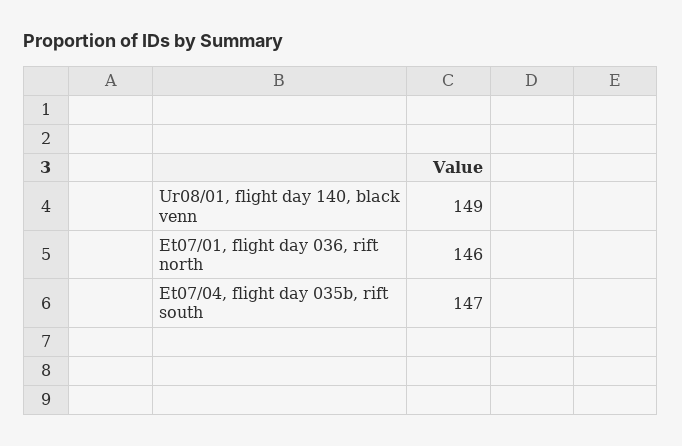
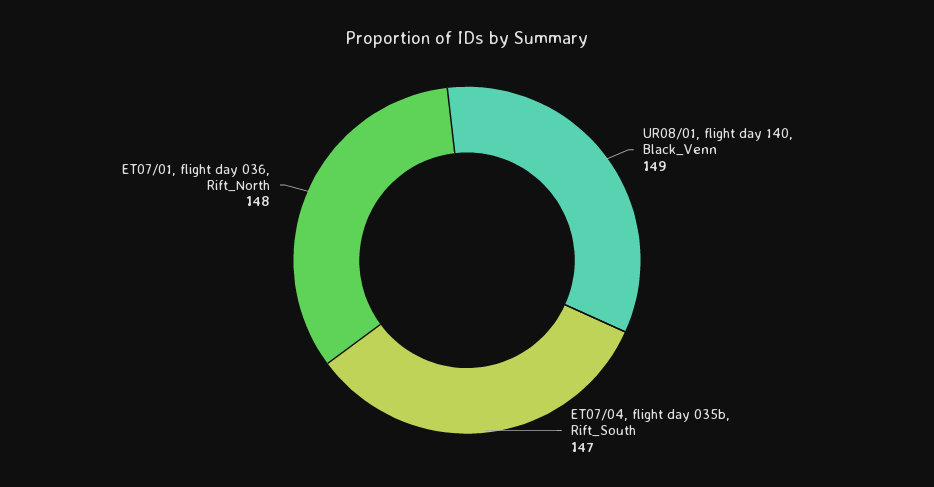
  {
    "Ur08/01, flight day 140, black venn": 149,
-   "Et07/01, flight day 036, rift north": 146,
+   "Et07/01, flight day 036, rift north": 148,
    "Et07/04, flight day 035b, rift south": 147
  }

